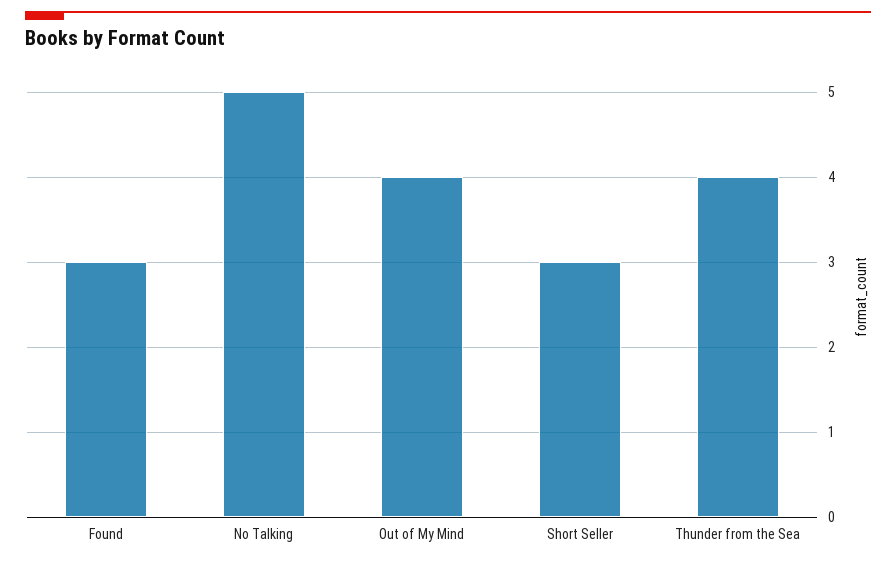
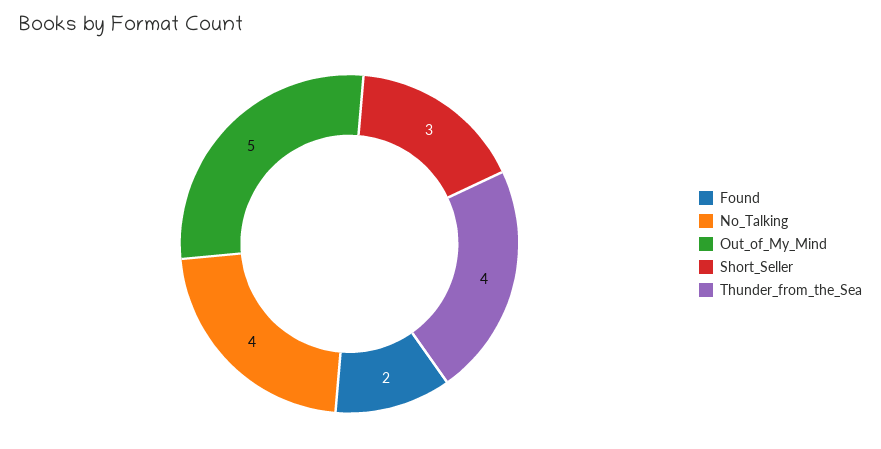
  {
-   "Found": 3,
+   "Found": 2,
-   "No Talking": 5,
+   "No Talking": 4,
-   "Out of My Mind": 4,
+   "Out of My Mind": 5,
    "Short Seller": 3,
    "Thunder from the Sea": 4
  }

